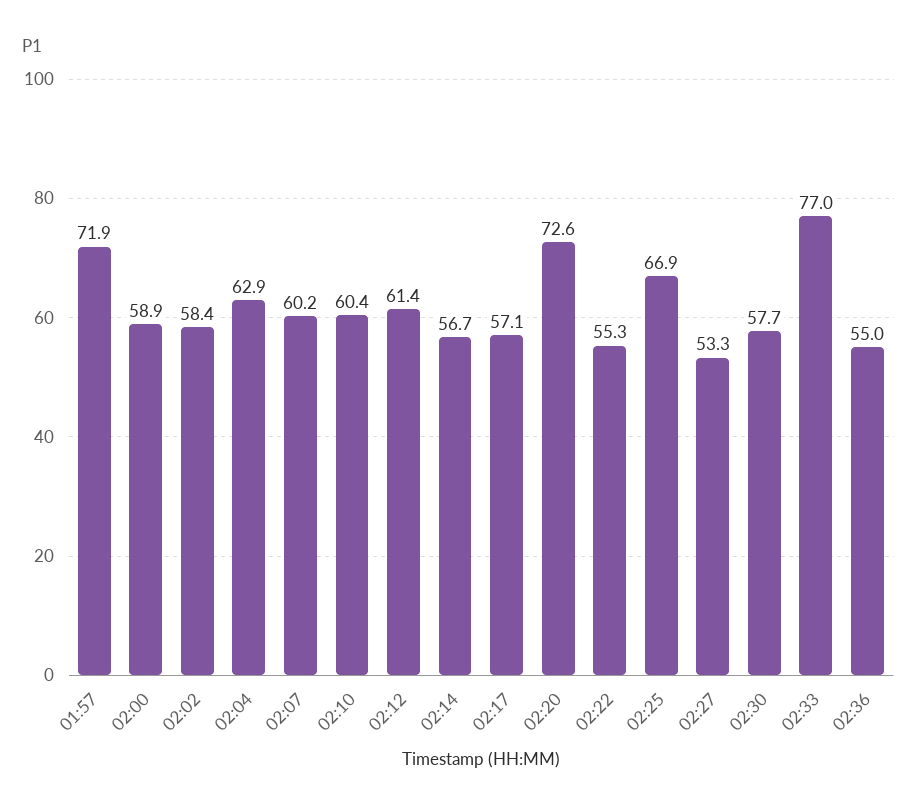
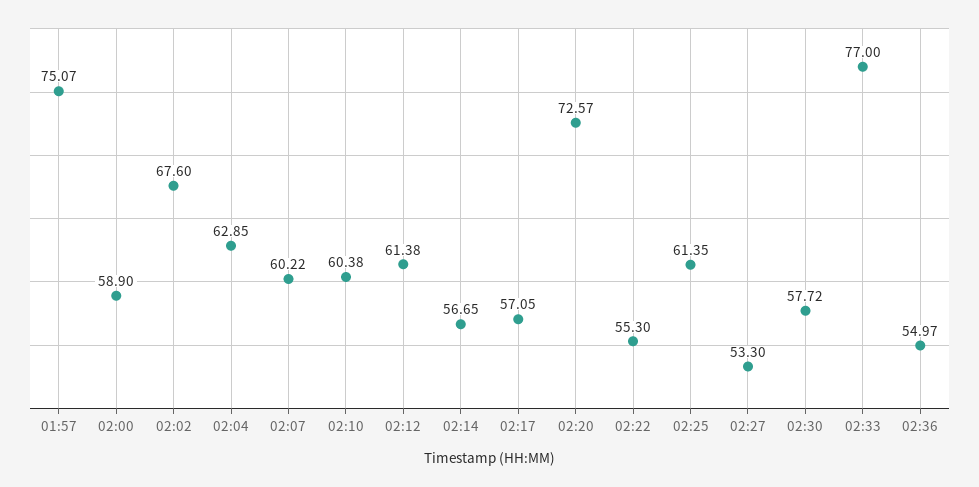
  {
-   "01:57": 71.9,
+   "01:57": 75.07,
    "02:00": 58.9,
-   "02:02": 58.4,
+   "02:02": 67.6,
    "02:04": 62.85,
    "02:07": 60.22,
    "02:10": 60.38,
    "02:12": 61.38,
    "02:14": 56.65,
    "02:17": 57.05,
    "02:20": 72.57,
    "02:22": 55.3,
-   "02:25": 66.9,
+   "02:25": 61.35,
    "02:27": 53.3,
    "02:30": 57.72,
    "02:33": 77,
    "02:36": 54.97
  }

